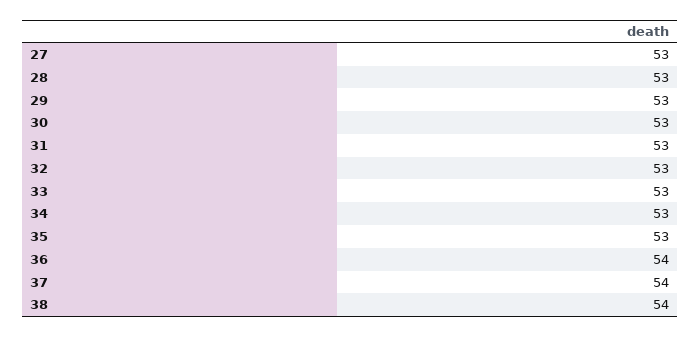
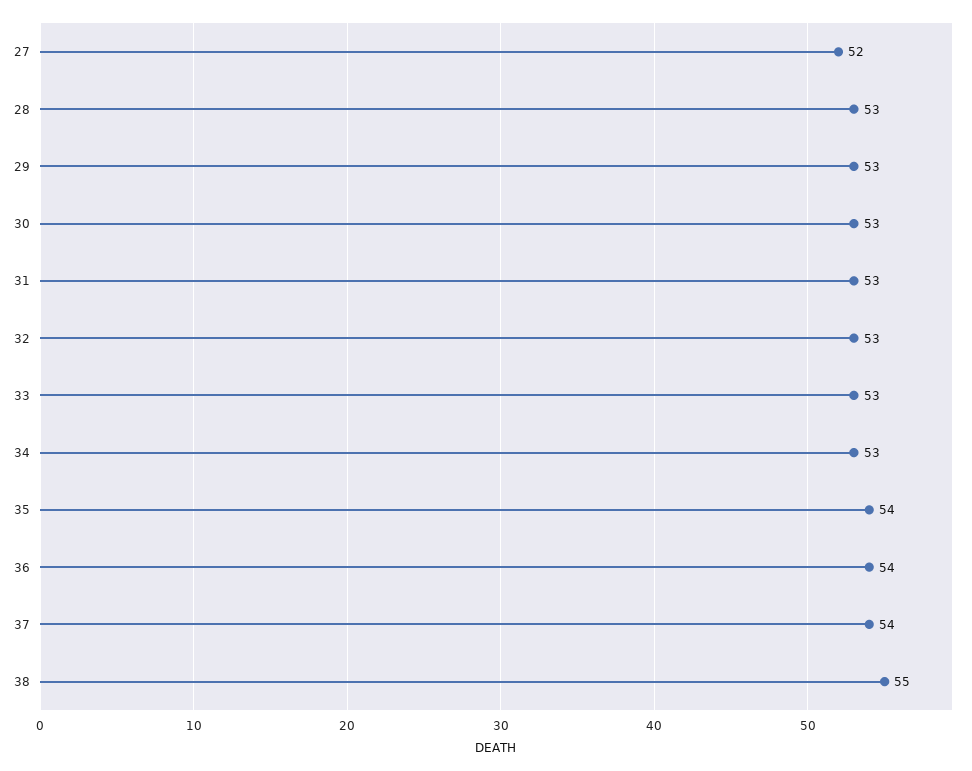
  {
-   "27": 53,
+   "27": 52,
    "28": 53,
    "29": 53,
    "30": 53,
    "31": 53,
    "32": 53,
    "33": 53,
    "34": 53,
-   "35": 53,
+   "35": 54,
    "36": 54,
    "37": 54,
-   "38": 54
+   "38": 55
  }

